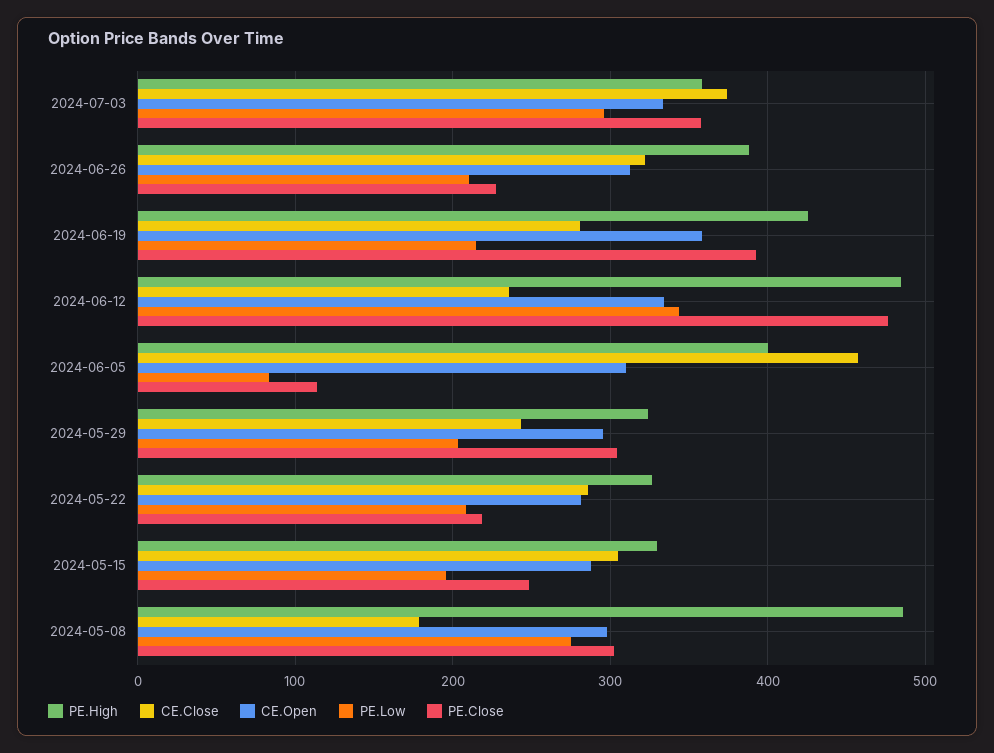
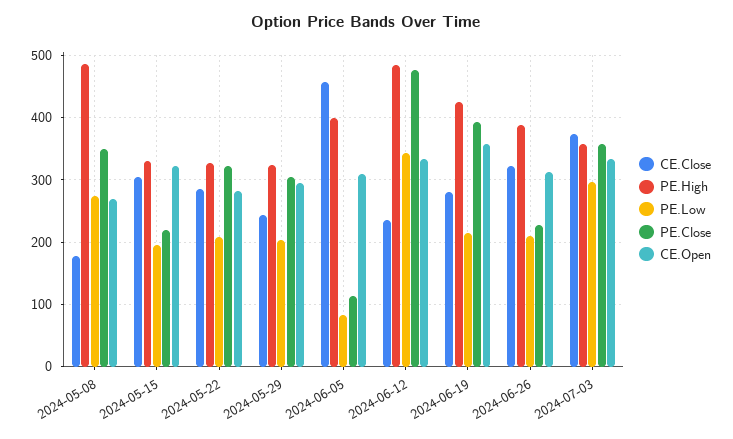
  {
    "PE.High": {
      "2024-07-03": 360,
      "2024-06-26": 390,
      "2024-06-19": 430,
      "2024-06-12": 480,
      "2024-06-05": 400,
      "2024-05-29": 320,
      "2024-05-22": 330,
      "2024-05-15": 330,
      "2024-05-08": 490
    },
    "CE.Close": {
      "2024-07-03": 370,
      "2024-06-26": 320,
      "2024-06-19": 280,
      "2024-06-12": 240,
      "2024-06-05": 460,
      "2024-05-29": 240,
      "2024-05-22": 290,
      "2024-05-15": 310,
      "2024-05-08": 180
    },
    "CE.Open": {
      "2024-07-03": 330,
      "2024-06-26": 310,
      "2024-06-19": 360,
      "2024-06-12": 330,
      "2024-06-05": 310,
      "2024-05-29": 300,
      "2024-05-22": 280,
-     "2024-05-15": 290,
+     "2024-05-15": 320,
-     "2024-05-08": 300
+     "2024-05-08": 270
    },
    "PE.Low": {
      "2024-07-03": 300,
      "2024-06-26": 210,
      "2024-06-19": 210,
      "2024-06-12": 340,
      "2024-06-05": 80,
      "2024-05-29": 200,
      "2024-05-22": 210,
      "2024-05-15": 200,
      "2024-05-08": 270
    },
    "PE.Close": {
      "2024-07-03": 360,
      "2024-06-26": 230,
      "2024-06-19": 390,
      "2024-06-12": 480,
      "2024-06-05": 110,
      "2024-05-29": 300,
-     "2024-05-22": 220,
+     "2024-05-22": 320,
-     "2024-05-15": 250,
+     "2024-05-15": 220,
-     "2024-05-08": 300
+     "2024-05-08": 350
    }
  }

